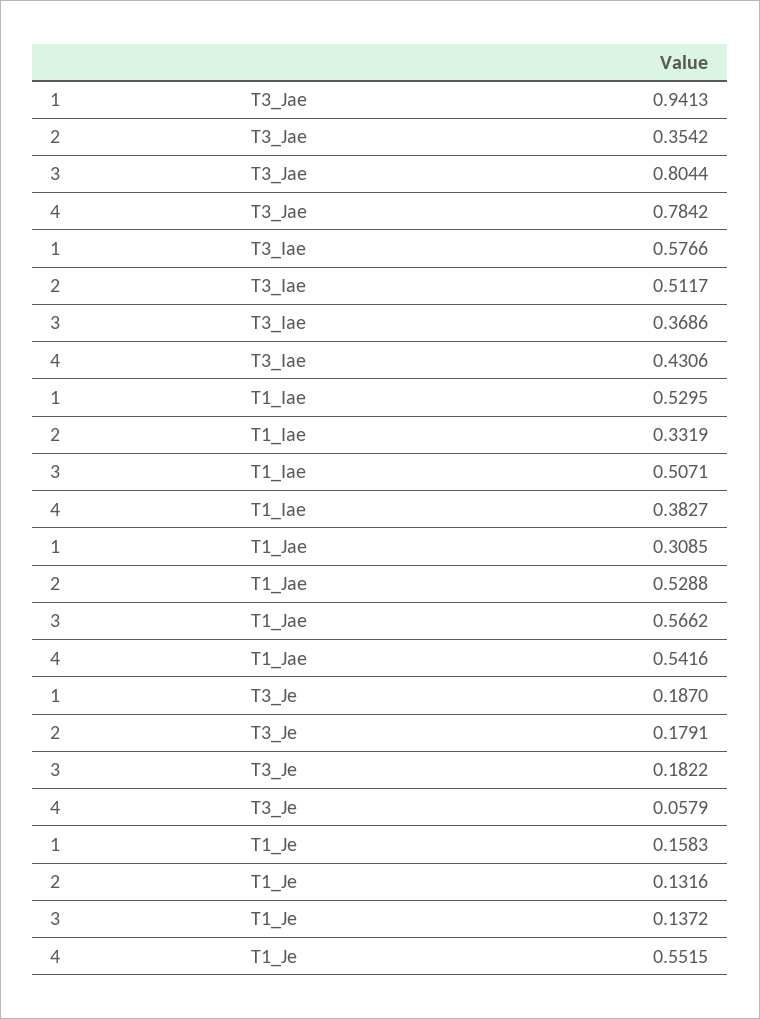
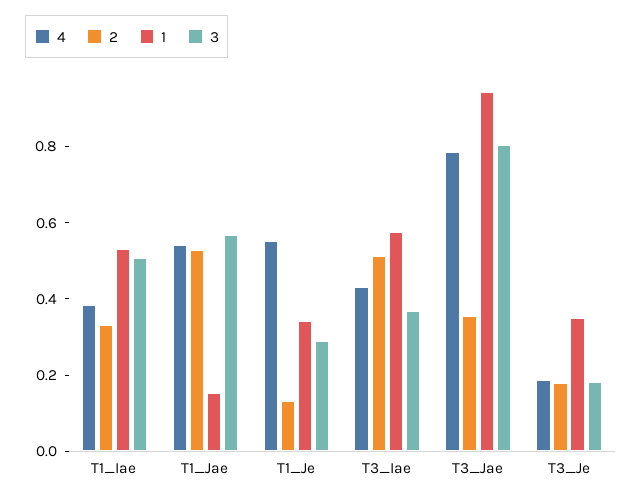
  {
    "1": {
      "T3_Jae": 0.9413,
      "T3_Iae": 0.5766,
      "T1_Iae": 0.5295,
-     "T1_Jae": 0.3085,
+     "T1_Jae": 0.15,
-     "T3_Je": 0.187,
+     "T3_Je": 0.35,
-     "T1_Je": 0.1583
+     "T1_Je": 0.35
    },
    "2": {
      "T3_Jae": 0.3542,
      "T3_Iae": 0.5117,
      "T1_Iae": 0.3319,
      "T1_Jae": 0.5288,
      "T3_Je": 0.1791,
      "T1_Je": 0.1316
    },
    "3": {
      "T3_Jae": 0.8044,
      "T3_Iae": 0.3686,
      "T1_Iae": 0.5071,
      "T1_Jae": 0.5662,
      "T3_Je": 0.1822,
-     "T1_Je": 0.1372
+     "T1_Je": 0.3
    },
    "4": {
      "T3_Jae": 0.7842,
      "T3_Iae": 0.4306,
      "T1_Iae": 0.3827,
      "T1_Jae": 0.5416,
-     "T3_Je": 0.0579,
+     "T3_Je": 0.2,
      "T1_Je": 0.5515
    }
  }

